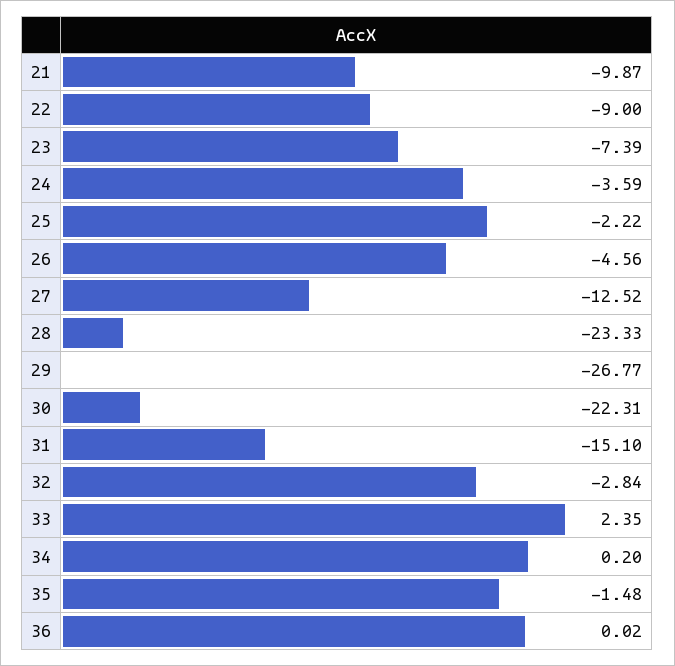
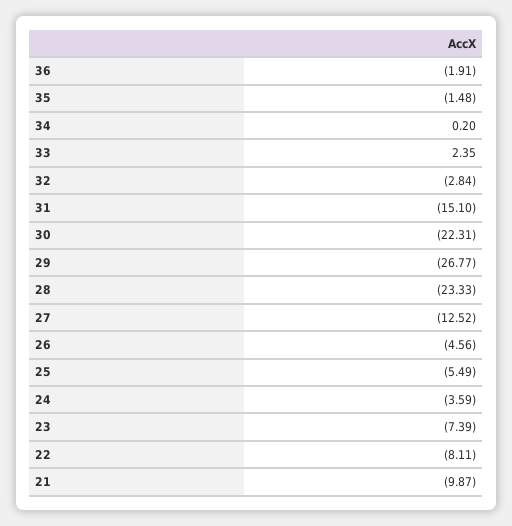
  {
    "21": -9.87,
-   "22": -9,
+   "22": -8.11,
    "23": -7.39,
    "24": -3.59,
-   "25": -2.22,
+   "25": -5.49,
    "26": -4.56,
    "27": -12.52,
    "28": -23.33,
    "29": -26.77,
    "30": -22.31,
    "31": -15.1,
    "32": -2.84,
    "33": 2.35,
    "34": 0.2,
    "35": -1.48,
-   "36": 0.02
+   "36": -1.91
  }

